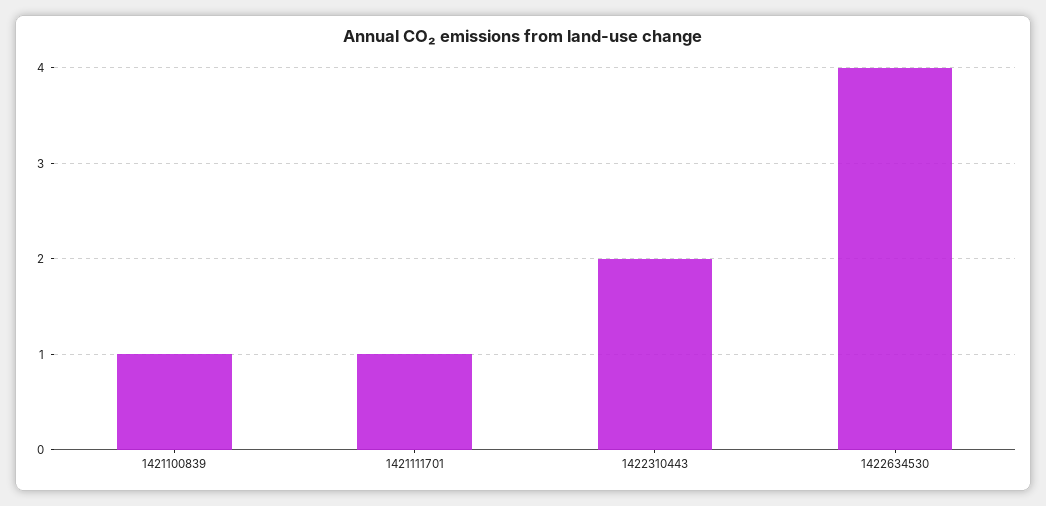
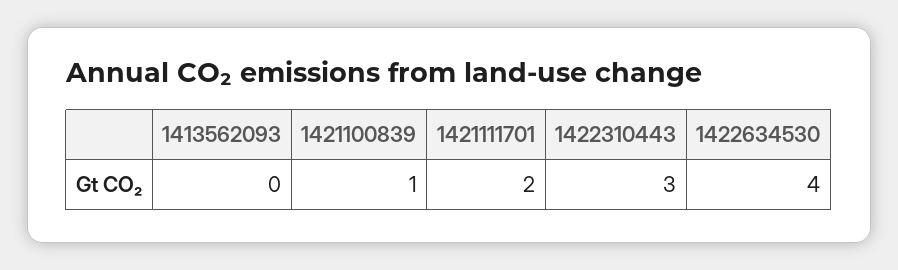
  {
    "1421100839": 1,
-   "1421111701": 1,
+   "1421111701": 2,
-   "1422310443": 2,
+   "1422310443": 3,
-   "1422634530": 4
+   "1422634530": 4,
+   "1413562093": 0
  }

